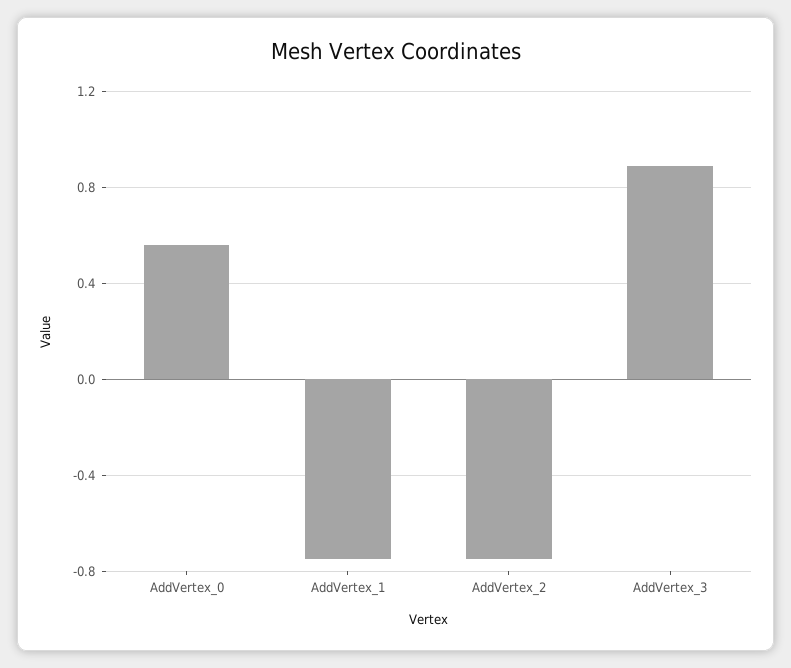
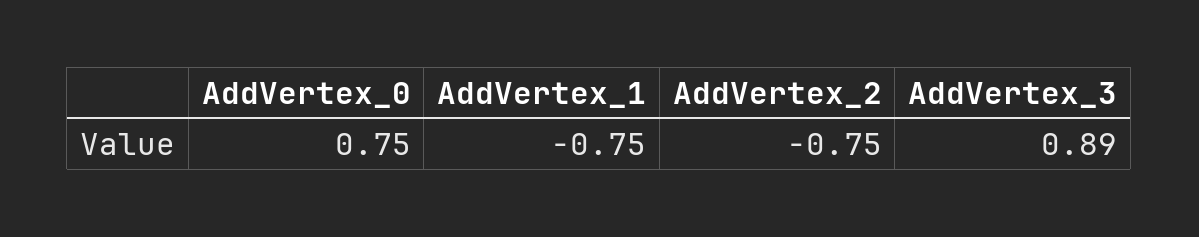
  {
-   "AddVertex_0": 0.55,
+   "AddVertex_0": 0.75,
    "AddVertex_1": -0.75,
    "AddVertex_2": -0.75,
    "AddVertex_3": 0.89
  }

